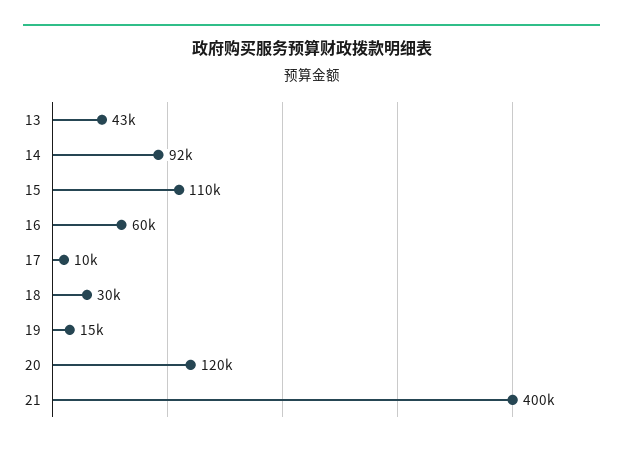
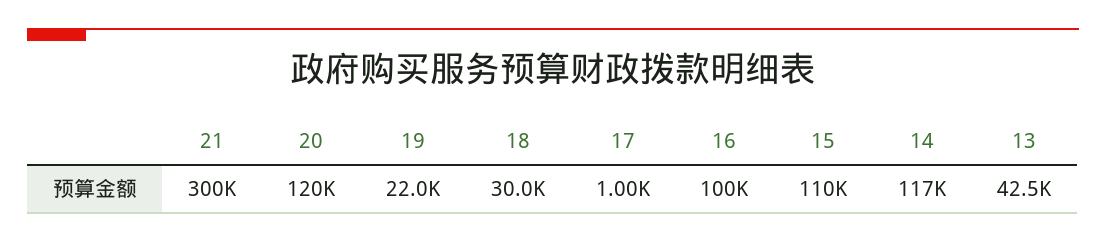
  {
    "13": 42500,
-   "14": 92000,
+   "14": 117000,
    "15": 110000,
-   "16": 60000,
+   "16": 100000,
-   "17": 10000,
+   "17": 1000,
    "18": 30000,
-   "19": 15000,
+   "19": 22000,
    "20": 120000,
-   "21": 400000
+   "21": 300000
  }

